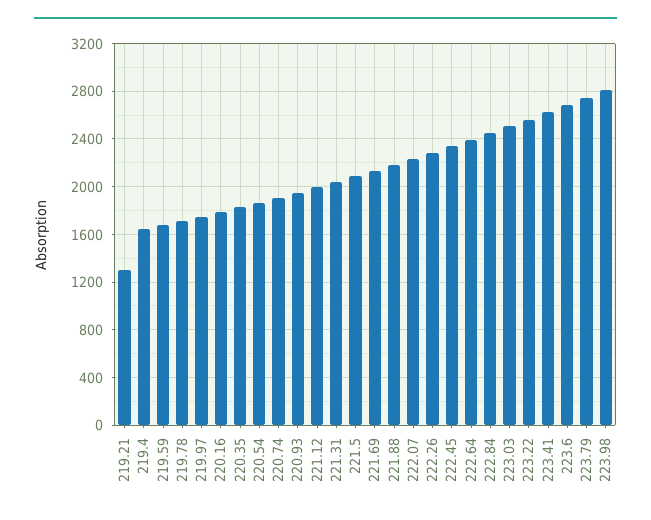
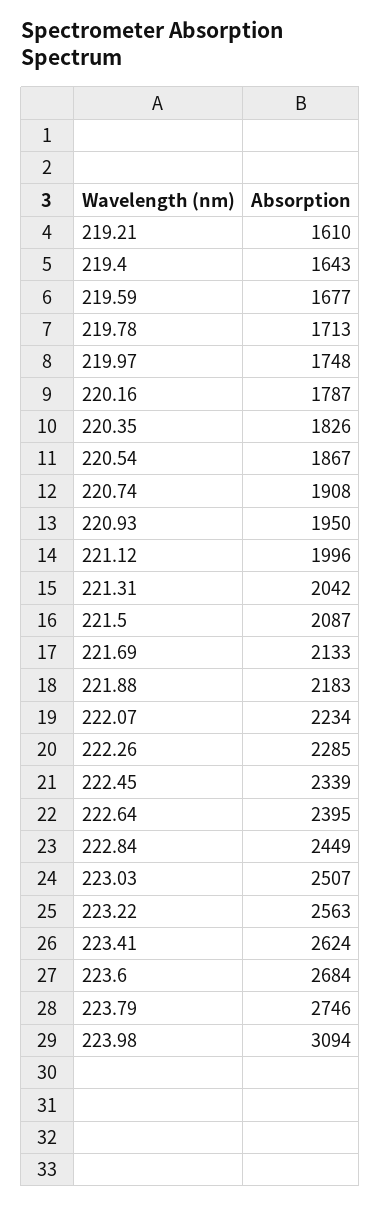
  {
-   "219.21": 1300,
+   "219.21": 1610,
    "219.4": 1643,
    "219.59": 1677,
    "219.78": 1713,
    "219.97": 1748,
    "220.16": 1787,
    "220.35": 1826,
    "220.54": 1867,
    "220.74": 1908,
    "220.93": 1950,
    "221.12": 1996,
    "221.31": 2042,
    "221.5": 2087,
    "221.69": 2133,
    "221.88": 2183,
    "222.07": 2234,
    "222.26": 2285,
    "222.45": 2339,
    "222.64": 2395,
    "222.84": 2449,
    "223.03": 2507,
    "223.22": 2563,
    "223.41": 2624,
    "223.6": 2684,
    "223.79": 2746,
-   "223.98": 2800
+   "223.98": 3094
  }

